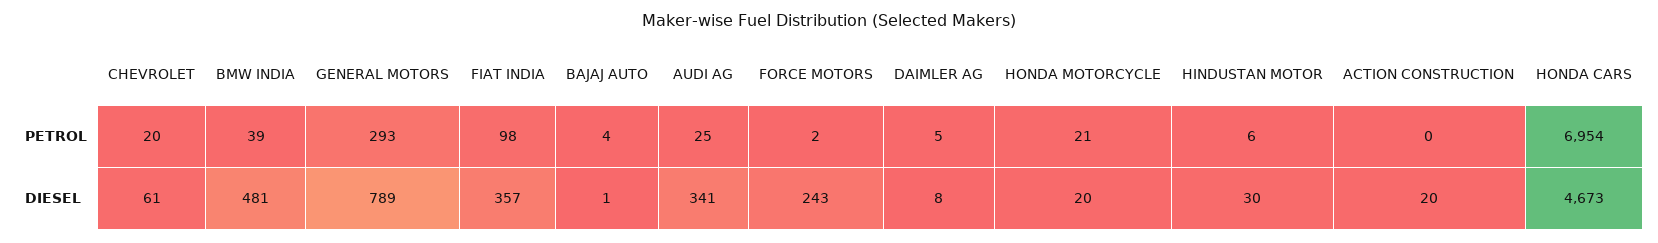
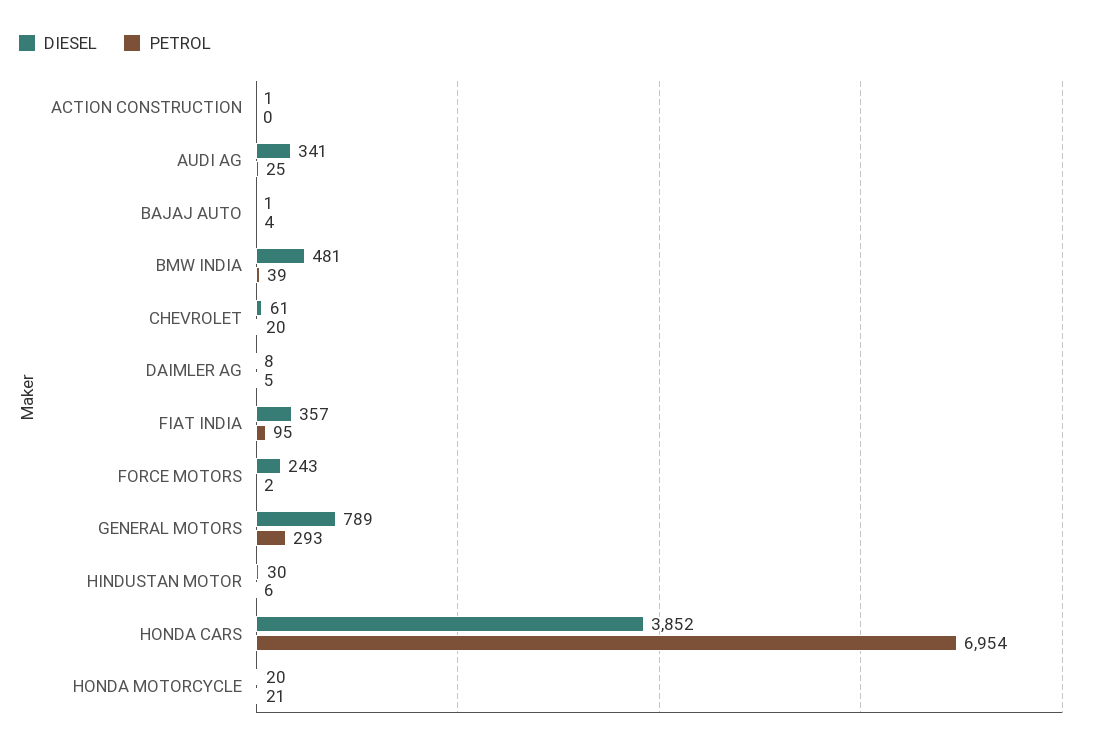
  {
    "PETROL": {
      "CHEVROLET": 20,
      "BMW INDIA": 39,
      "GENERAL MOTORS": 293,
-     "FIAT INDIA": 98,
+     "FIAT INDIA": 95,
      "BAJAJ AUTO": 4,
      "AUDI AG": 25,
      "FORCE MOTORS": 2,
      "DAIMLER AG": 5,
      "HONDA MOTORCYCLE": 21,
      "HINDUSTAN MOTOR": 6,
      "ACTION CONSTRUCTION": 0,
      "HONDA CARS": 6954
    },
    "DIESEL": {
      "CHEVROLET": 61,
      "BMW INDIA": 481,
      "GENERAL MOTORS": 789,
      "FIAT INDIA": 357,
      "BAJAJ AUTO": 1,
      "AUDI AG": 341,
      "FORCE MOTORS": 243,
      "DAIMLER AG": 8,
      "HONDA MOTORCYCLE": 20,
      "HINDUSTAN MOTOR": 30,
-     "ACTION CONSTRUCTION": 20,
+     "ACTION CONSTRUCTION": 1,
-     "HONDA CARS": 4673
+     "HONDA CARS": 3852
    }
  }

